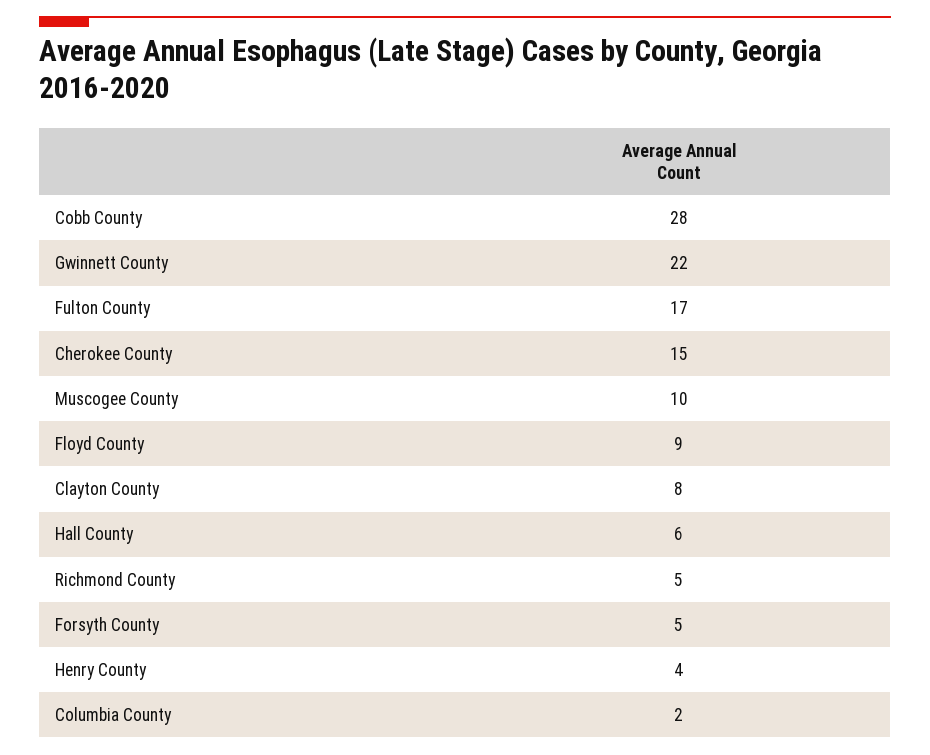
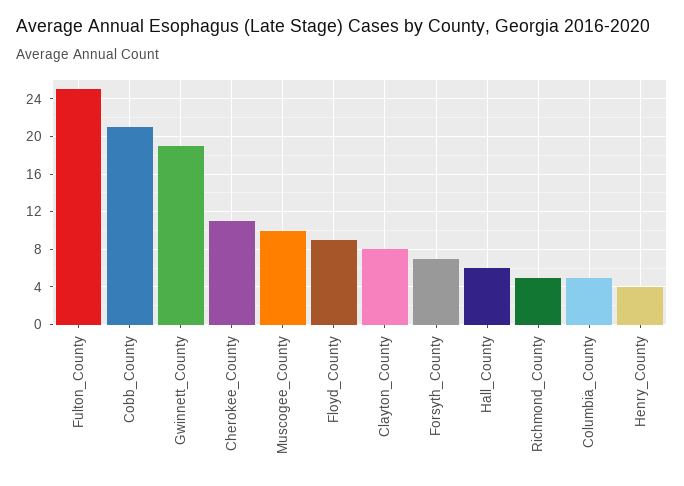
  {
-   "Cobb County": 28,
+   "Cobb County": 21,
-   "Gwinnett County": 22,
+   "Gwinnett County": 19,
-   "Fulton County": 17,
+   "Fulton County": 25,
-   "Cherokee County": 15,
+   "Cherokee County": 11,
    "Muscogee County": 10,
    "Floyd County": 9,
    "Clayton County": 8,
    "Hall County": 6,
    "Richmond County": 5,
-   "Forsyth County": 5,
+   "Forsyth County": 7,
    "Henry County": 4,
-   "Columbia County": 2
+   "Columbia County": 5
  }

